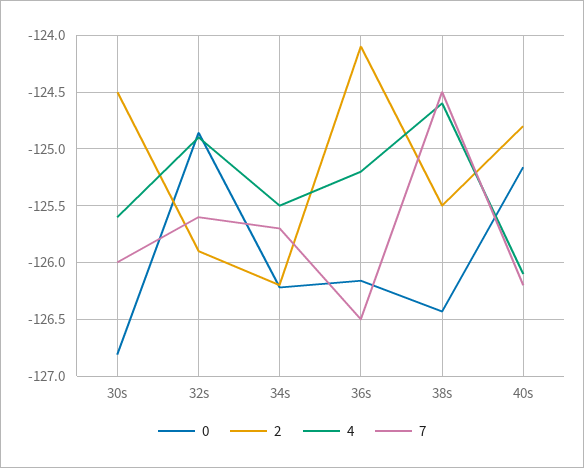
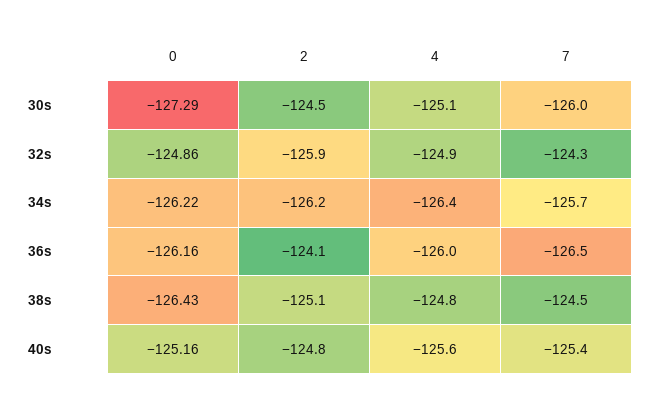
  {
    "0": {
-     "30s": -126.8,
+     "30s": -127.29,
      "32s": -124.86,
      "34s": -126.22,
      "36s": -126.16,
      "38s": -126.43,
      "40s": -125.16
    },
    "2": {
      "30s": -124.5,
      "32s": -125.9,
      "34s": -126.2,
      "36s": -124.1,
-     "38s": -125.5,
+     "38s": -125.1,
      "40s": -124.8
    },
    "4": {
-     "30s": -125.6,
+     "30s": -125.1,
      "32s": -124.9,
-     "34s": -125.5,
+     "34s": -126.4,
-     "36s": -125.2,
+     "36s": -126,
-     "38s": -124.6,
+     "38s": -124.8,
-     "40s": -126.1
+     "40s": -125.6
    },
    "7": {
      "30s": -126,
-     "32s": -125.6,
+     "32s": -124.3,
      "34s": -125.7,
      "36s": -126.5,
      "38s": -124.5,
-     "40s": -126.2
+     "40s": -125.4
    }
  }

